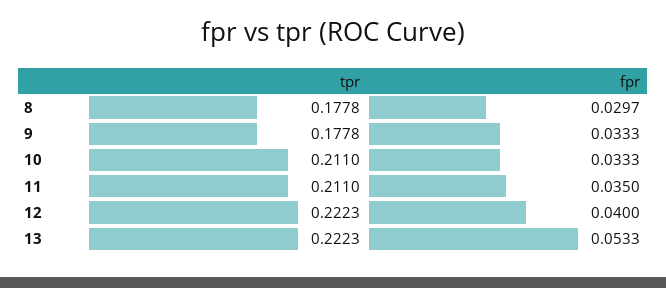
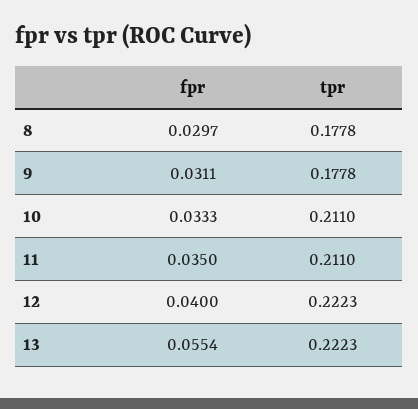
  {
    "tpr": {
      "8": 0.1778,
      "9": 0.1778,
      "10": 0.211,
      "11": 0.211,
      "12": 0.2223,
      "13": 0.2223
    },
    "fpr": {
      "8": 0.0297,
-     "9": 0.0333,
+     "9": 0.0311,
      "10": 0.0333,
      "11": 0.035,
      "12": 0.04,
-     "13": 0.0533
+     "13": 0.0554
    }
  }

